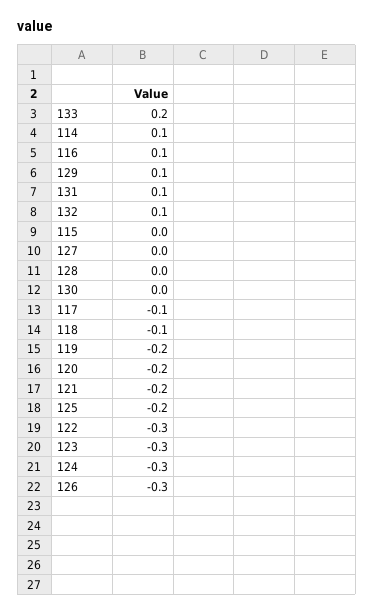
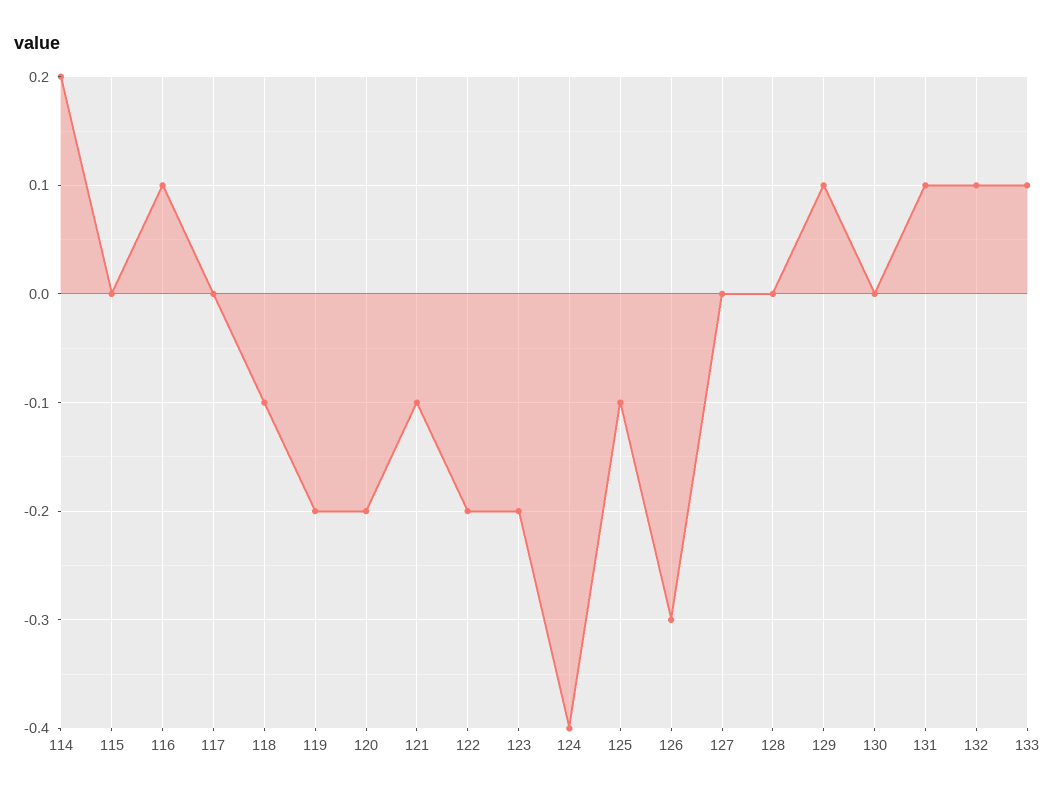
  {
-   "133": 0.2,
+   "133": 0.1,
-   "114": 0.1,
+   "114": 0.2,
    "116": 0.1,
    "129": 0.1,
    "131": 0.1,
    "132": 0.1,
    "115": 0,
    "127": 0,
    "128": 0,
    "130": 0,
-   "117": -0.1,
+   "117": 0,
    "118": -0.1,
    "119": -0.2,
    "120": -0.2,
-   "121": -0.2,
+   "121": -0.1,
-   "125": -0.2,
+   "125": -0.1,
-   "122": -0.3,
+   "122": -0.2,
-   "123": -0.3,
+   "123": -0.2,
-   "124": -0.3,
+   "124": -0.4,
    "126": -0.3
  }

